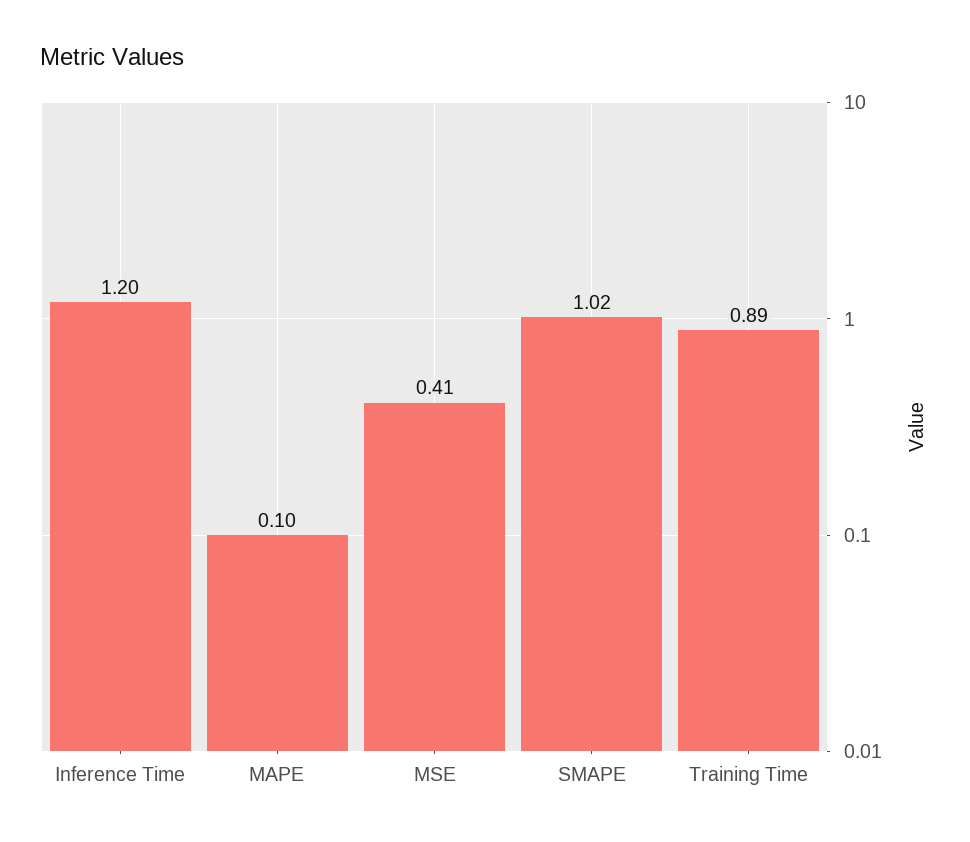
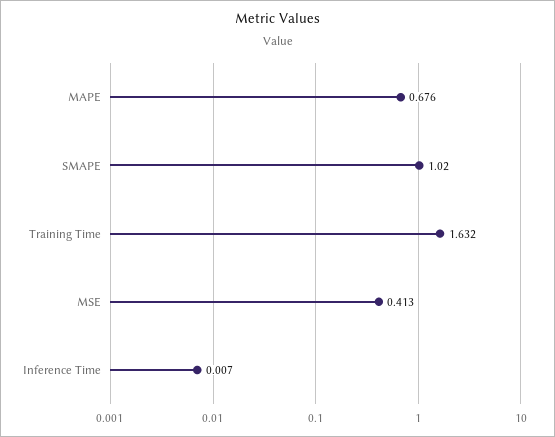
  {
-   "Inference Time": 1.2,
+   "Inference Time": 0.007,
-   "MAPE": 0.1,
+   "MAPE": 0.676,
    "MSE": 0.413,
    "SMAPE": 1.02,
-   "Training Time": 0.89
+   "Training Time": 1.632
  }

